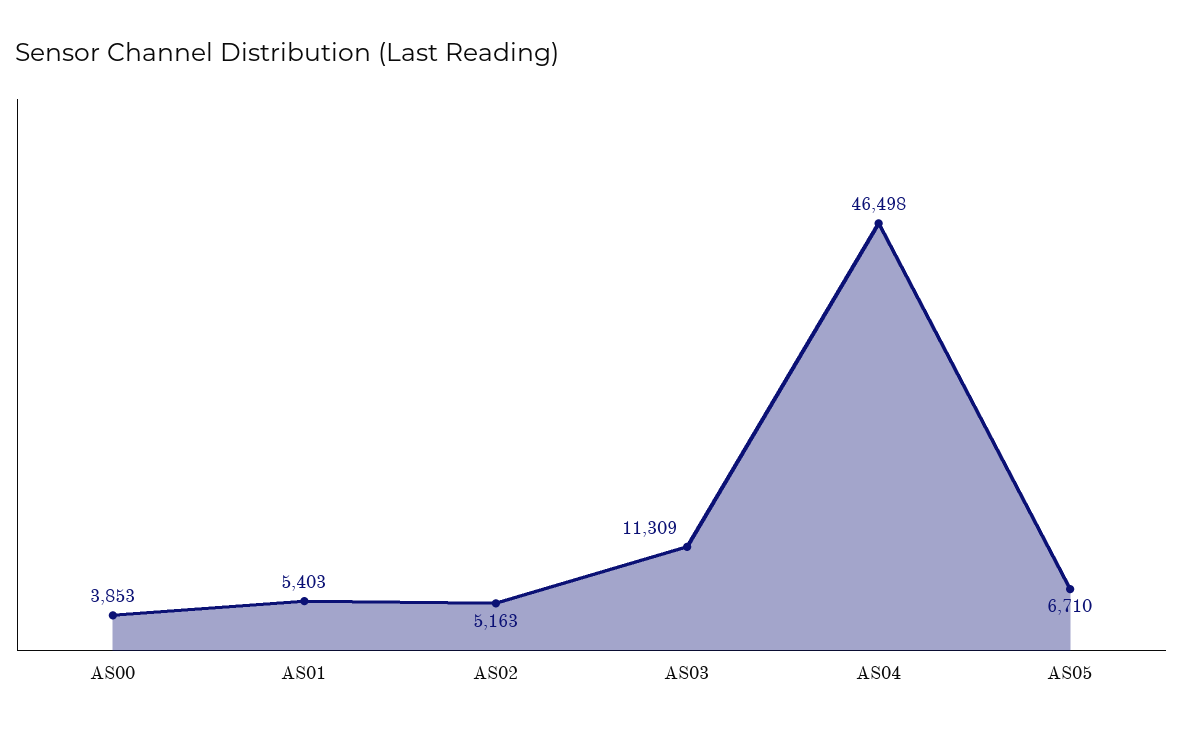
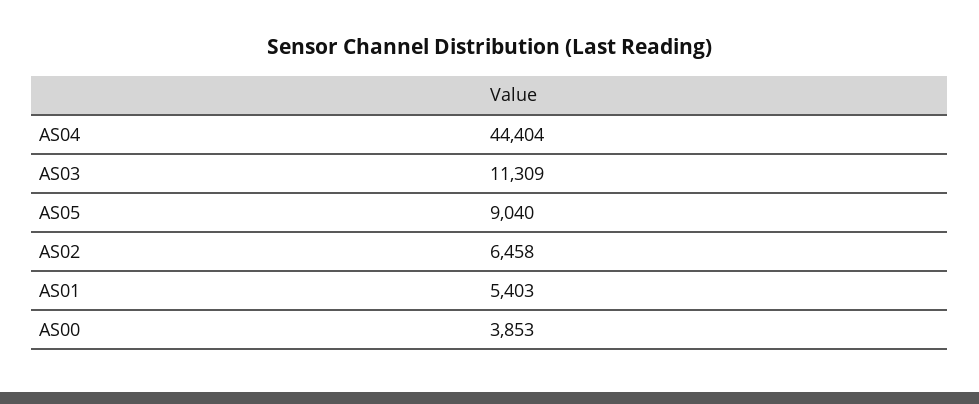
  {
    "AS00": 3853,
    "AS01": 5403,
-   "AS02": 5163,
+   "AS02": 6458,
    "AS03": 11309,
-   "AS04": 46498,
+   "AS04": 44404,
-   "AS05": 6710
+   "AS05": 9040
  }

